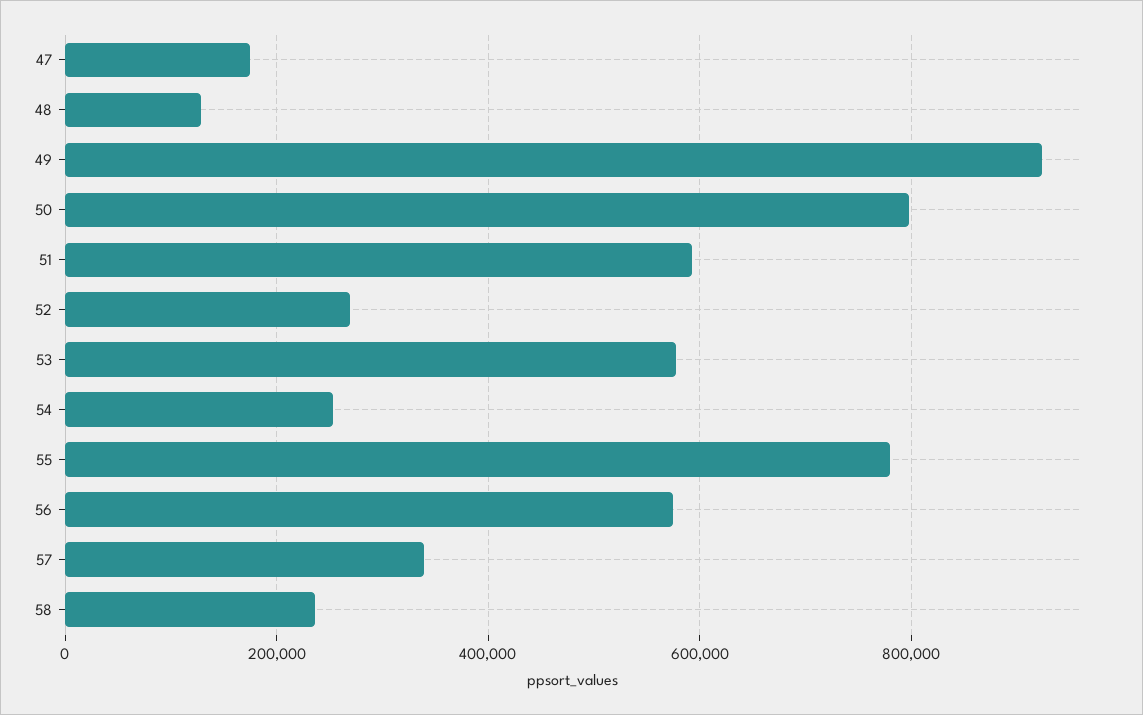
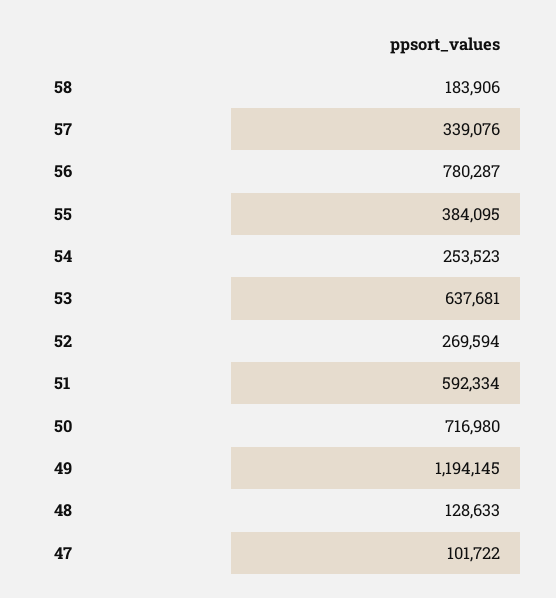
  {
-   "47": 180000,
+   "47": 101722,
    "48": 128633,
-   "49": 920000,
+   "49": 1194145,
-   "50": 800000,
+   "50": 716980,
    "51": 592334,
    "52": 269594,
-   "53": 580000,
+   "53": 637681,
    "54": 253523,
-   "55": 780000,
+   "55": 384095,
-   "56": 580000,
+   "56": 780287,
    "57": 339076,
-   "58": 240000
+   "58": 183906
  }

